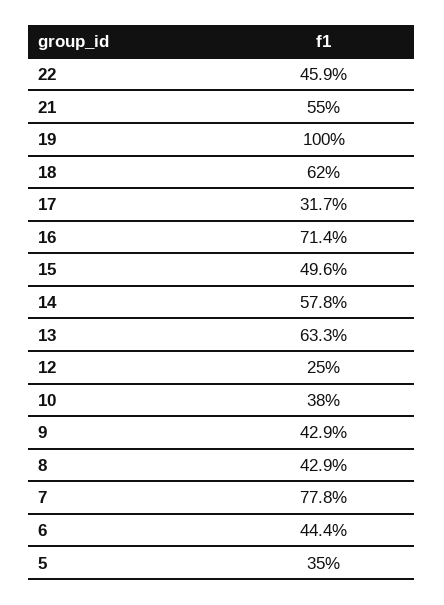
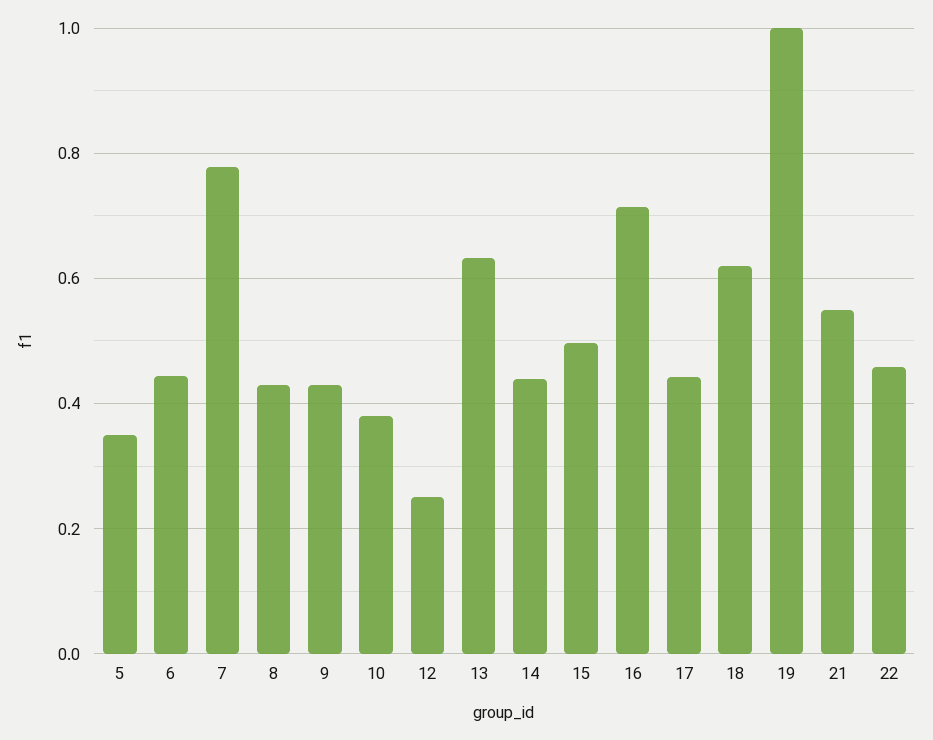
  {
    "22": 0.459,
    "21": 0.55,
    "19": 1,
    "18": 0.62,
-   "17": 0.317,
+   "17": 0.44,
    "16": 0.714,
    "15": 0.496,
-   "14": 0.578,
+   "14": 0.44,
    "13": 0.633,
    "12": 0.25,
    "10": 0.38,
    "9": 0.429,
    "8": 0.429,
    "7": 0.778,
    "6": 0.444,
    "5": 0.35
  }

